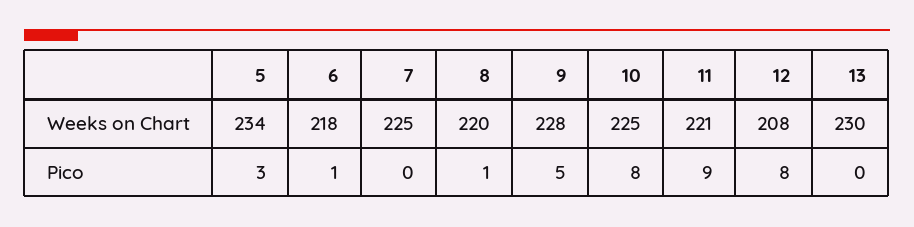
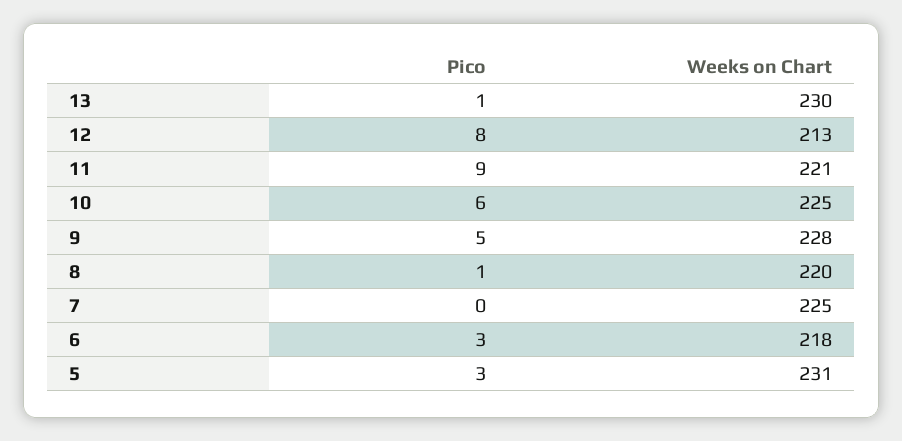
  {
    "5": {
-     "Weeks on Chart": 234,
+     "Weeks on Chart": 231,
      "Pico": 3
    },
    "6": {
      "Weeks on Chart": 218,
-     "Pico": 1
+     "Pico": 3
    },
    "7": {
      "Weeks on Chart": 225,
      "Pico": 0
    },
    "8": {
      "Weeks on Chart": 220,
      "Pico": 1
    },
    "9": {
      "Weeks on Chart": 228,
      "Pico": 5
    },
    "10": {
      "Weeks on Chart": 225,
-     "Pico": 8
+     "Pico": 6
    },
    "11": {
      "Weeks on Chart": 221,
      "Pico": 9
    },
    "12": {
-     "Weeks on Chart": 208,
+     "Weeks on Chart": 213,
      "Pico": 8
    },
    "13": {
      "Weeks on Chart": 230,
-     "Pico": 0
+     "Pico": 1
    }
  }

